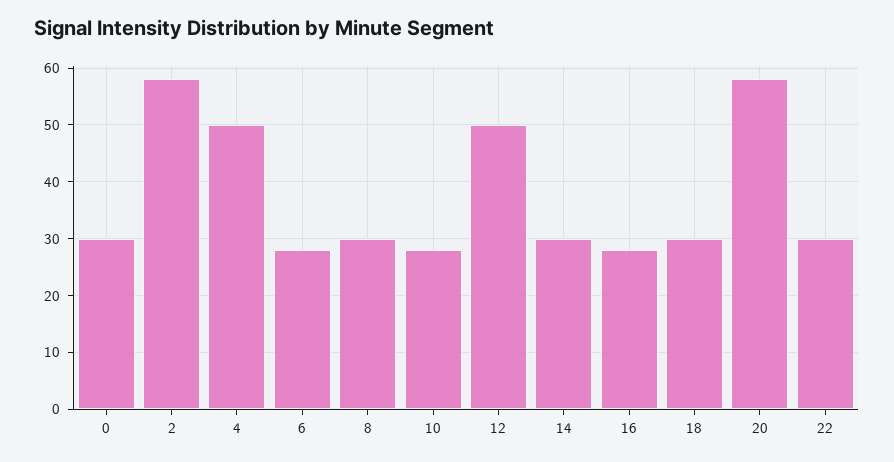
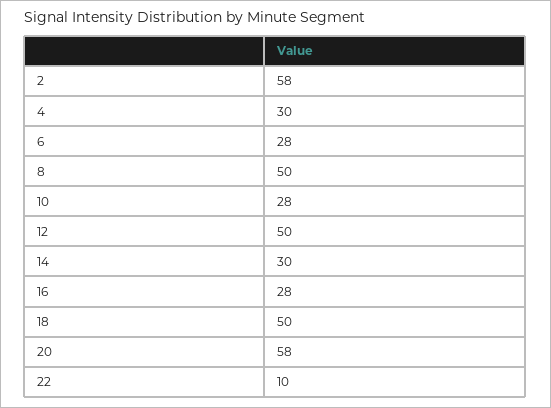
  {
-   "0": 30,
    "2": 58,
-   "4": 50,
+   "4": 30,
    "6": 28,
-   "8": 30,
+   "8": 50,
    "10": 28,
    "12": 50,
    "14": 30,
    "16": 28,
-   "18": 30,
+   "18": 50,
    "20": 58,
-   "22": 30
+   "22": 10
  }

